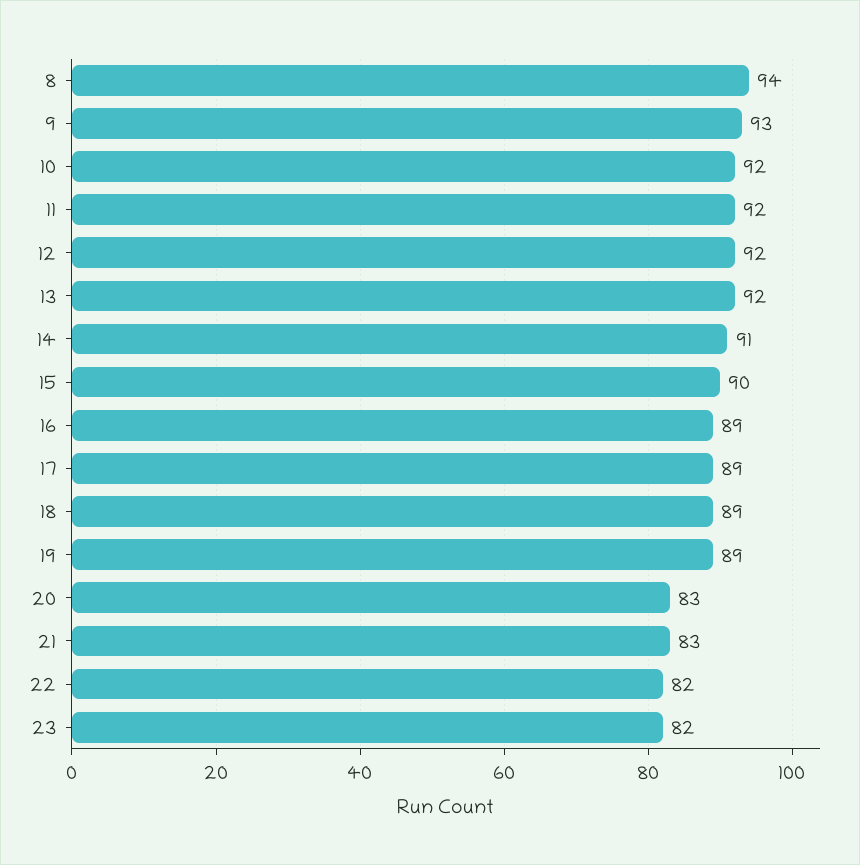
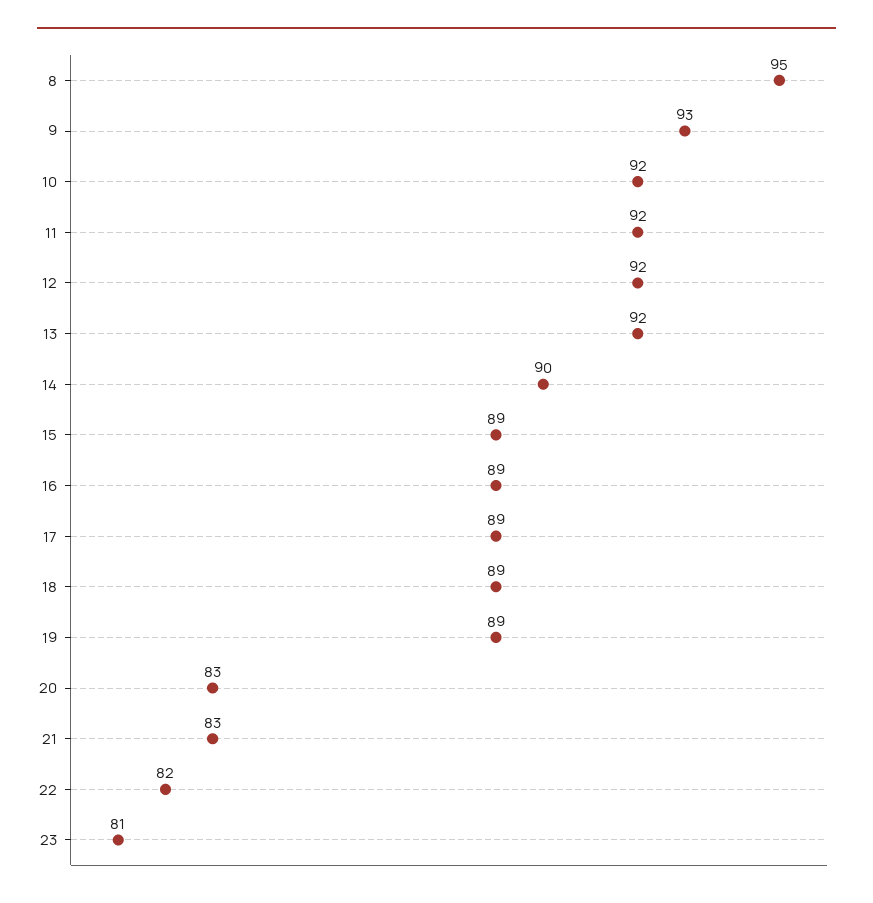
  {
-   "8": 94,
+   "8": 95,
    "9": 93,
    "10": 92,
    "11": 92,
    "12": 92,
    "13": 92,
-   "14": 91,
+   "14": 90,
-   "15": 90,
+   "15": 89,
    "16": 89,
    "17": 89,
    "18": 89,
    "19": 89,
    "20": 83,
    "21": 83,
    "22": 82,
-   "23": 82
+   "23": 81
  }

